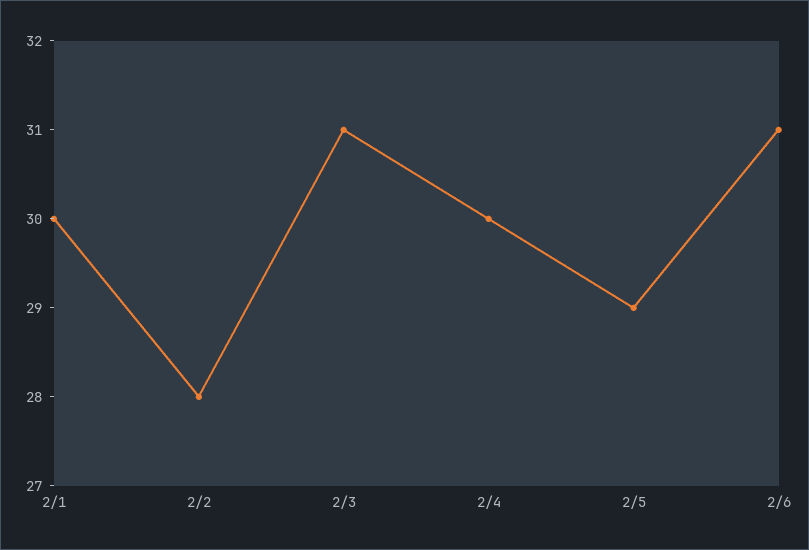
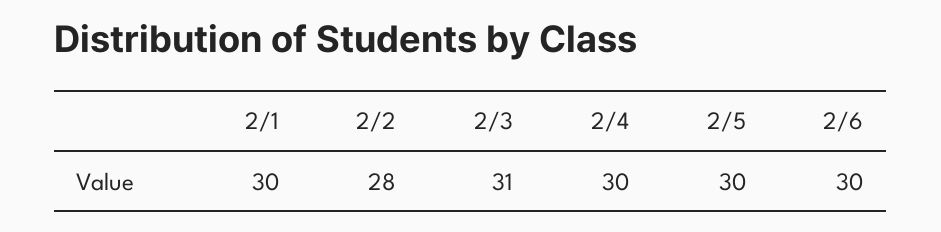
  {
    "2/1": 30,
    "2/2": 28,
    "2/3": 31,
    "2/4": 30,
-   "2/5": 29,
+   "2/5": 30,
-   "2/6": 31
+   "2/6": 30
  }

